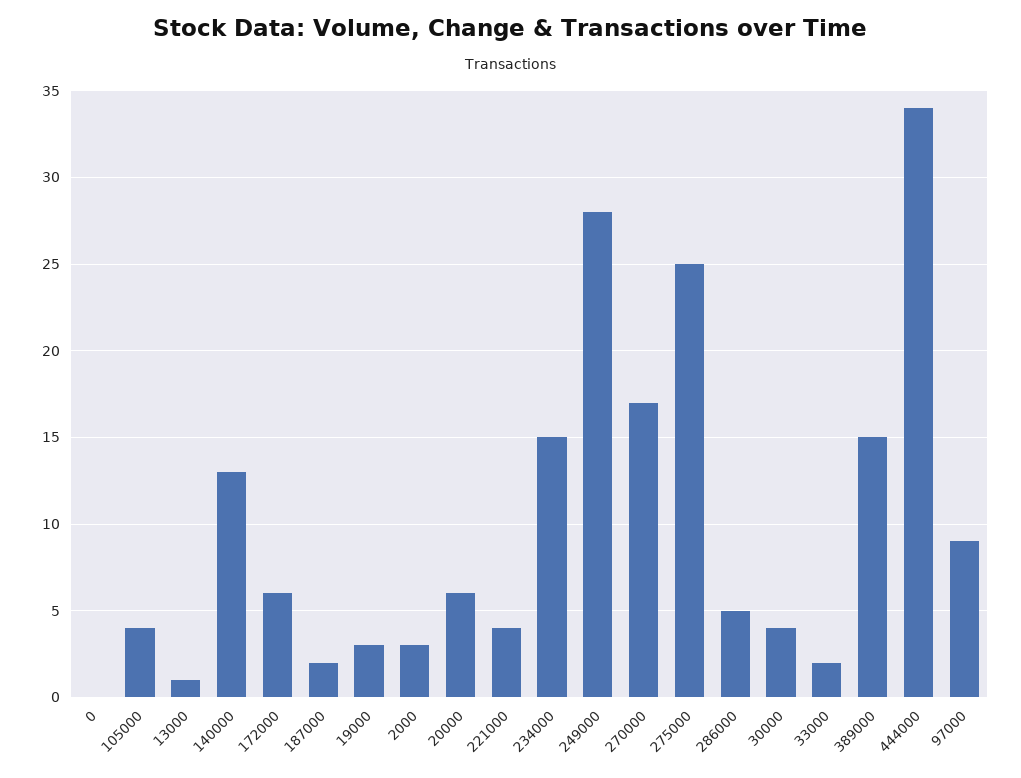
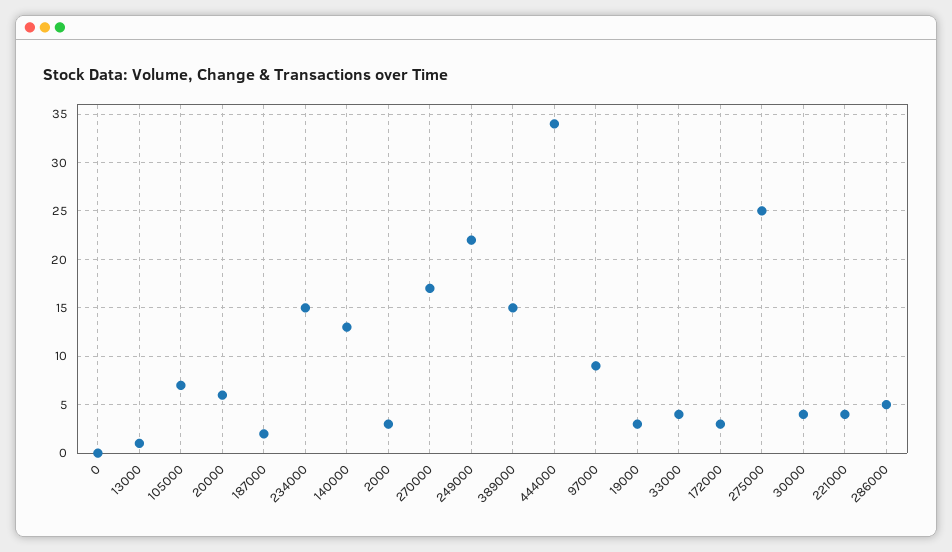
  {
    "0": 0,
-   "105000": 4,
+   "105000": 7,
    "13000": 1,
    "140000": 13,
-   "172000": 6,
+   "172000": 3,
    "187000": 2,
    "19000": 3,
    "2000": 3,
    "20000": 6,
    "221000": 4,
    "234000": 15,
-   "249000": 28,
+   "249000": 22,
    "270000": 17,
    "275000": 25,
    "286000": 5,
    "30000": 4,
-   "33000": 2,
+   "33000": 4,
    "389000": 15,
    "444000": 34,
    "97000": 9
  }

